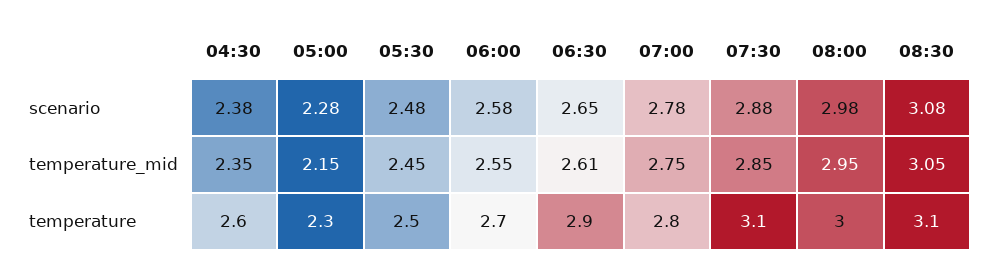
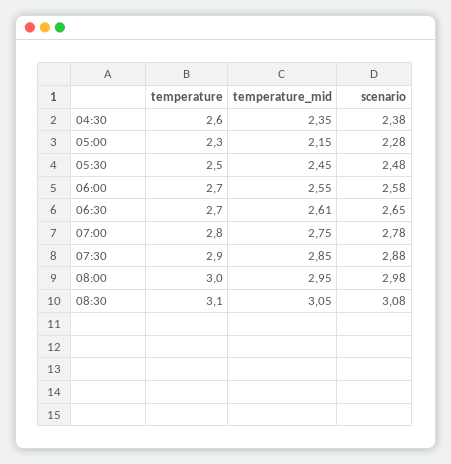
  {
    "04:30": {
      "scenario": 2.38,
      "temperature_mid": 2.35,
      "temperature": 2.6
    },
    "05:00": {
      "scenario": 2.28,
      "temperature_mid": 2.15,
      "temperature": 2.3
    },
    "05:30": {
      "scenario": 2.48,
      "temperature_mid": 2.45,
      "temperature": 2.5
    },
    "06:00": {
      "scenario": 2.58,
      "temperature_mid": 2.55,
      "temperature": 2.7
    },
    "06:30": {
      "scenario": 2.65,
      "temperature_mid": 2.61,
-     "temperature": 2.9
+     "temperature": 2.7
    },
    "07:00": {
      "scenario": 2.78,
      "temperature_mid": 2.75,
      "temperature": 2.8
    },
    "07:30": {
      "scenario": 2.88,
      "temperature_mid": 2.85,
-     "temperature": 3.1
+     "temperature": 2.9
    },
    "08:00": {
      "scenario": 2.98,
      "temperature_mid": 2.95,
      "temperature": 3
    },
    "08:30": {
      "scenario": 3.08,
      "temperature_mid": 3.05,
      "temperature": 3.1
    }
  }

